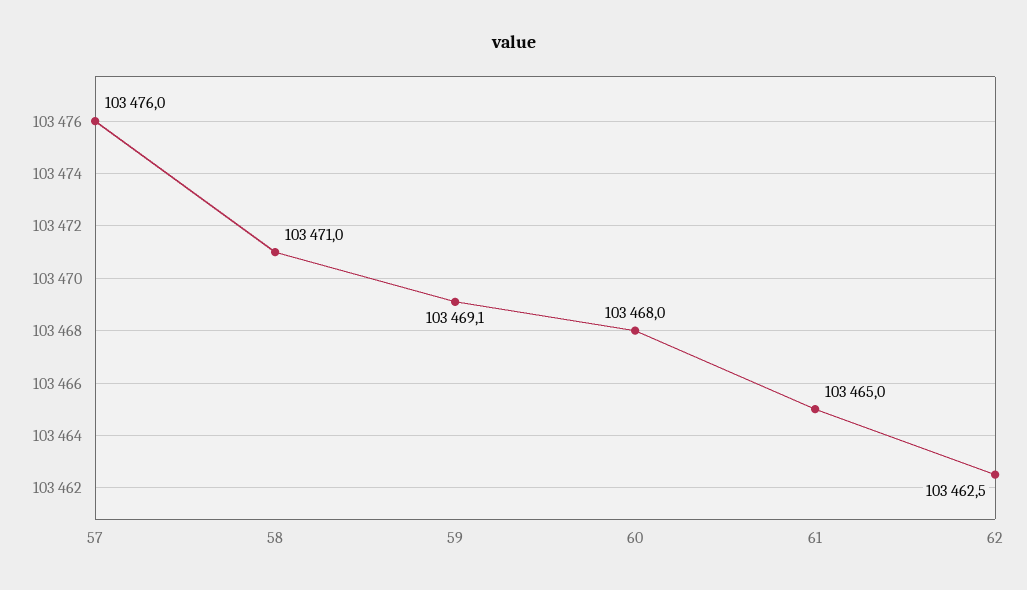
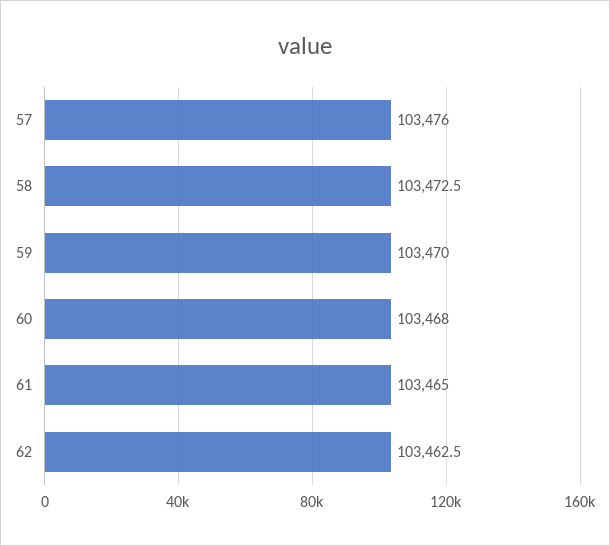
  {
    "57": 103476,
-   "58": 103471,
+   "58": 103472.5,
-   "59": 103469.1,
+   "59": 103470,
    "60": 103468,
    "61": 103465,
    "62": 103462.5
  }

